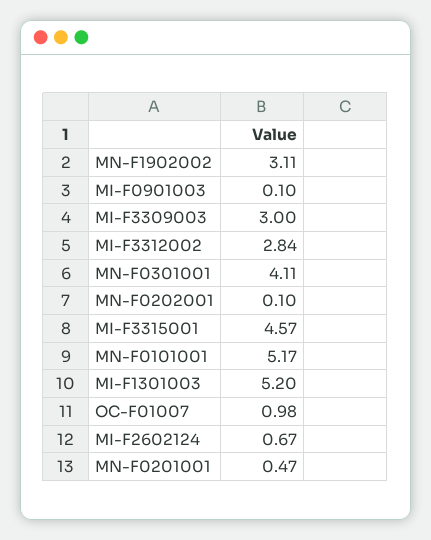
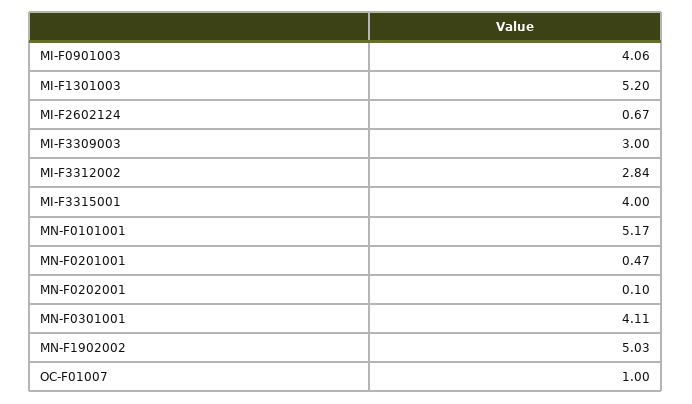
  {
-   "MN-F1902002": 3.11,
+   "MN-F1902002": 5.03,
-   "MI-F0901003": 0.1,
+   "MI-F0901003": 4.06,
    "MI-F3309003": 3,
    "MI-F3312002": 2.84,
    "MN-F0301001": 4.11,
    "MN-F0202001": 0.1,
-   "MI-F3315001": 4.57,
+   "MI-F3315001": 4,
    "MN-F0101001": 5.17,
    "MI-F1301003": 5.2,
-   "OC-F01007": 0.98,
+   "OC-F01007": 1,
    "MI-F2602124": 0.67,
    "MN-F0201001": 0.47
  }

